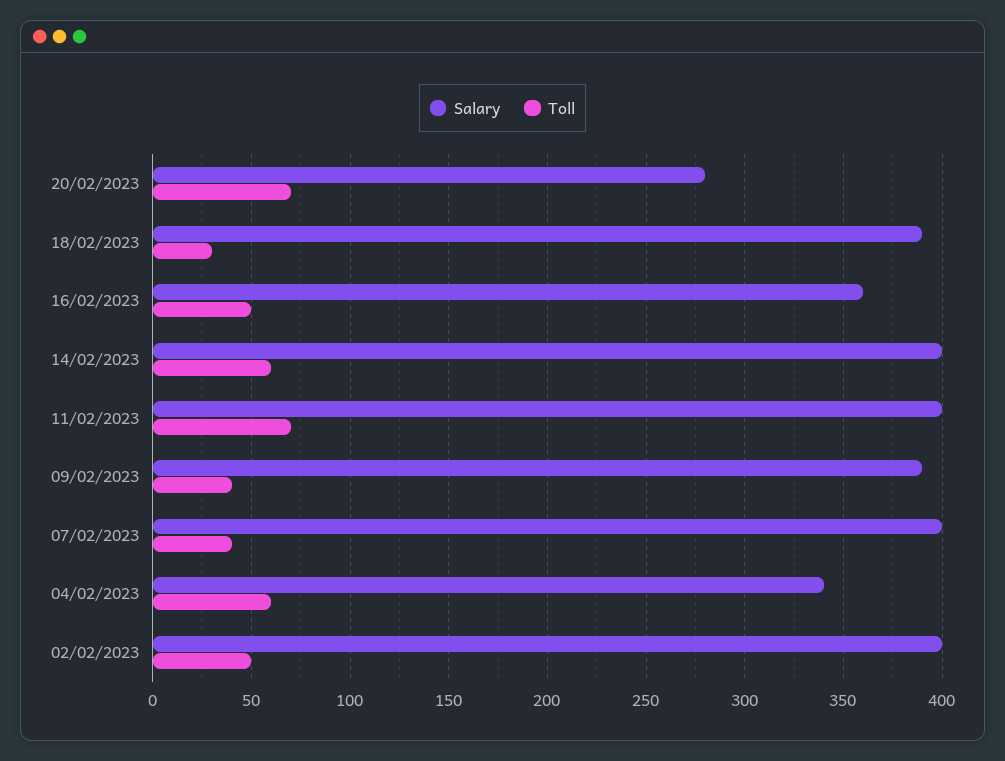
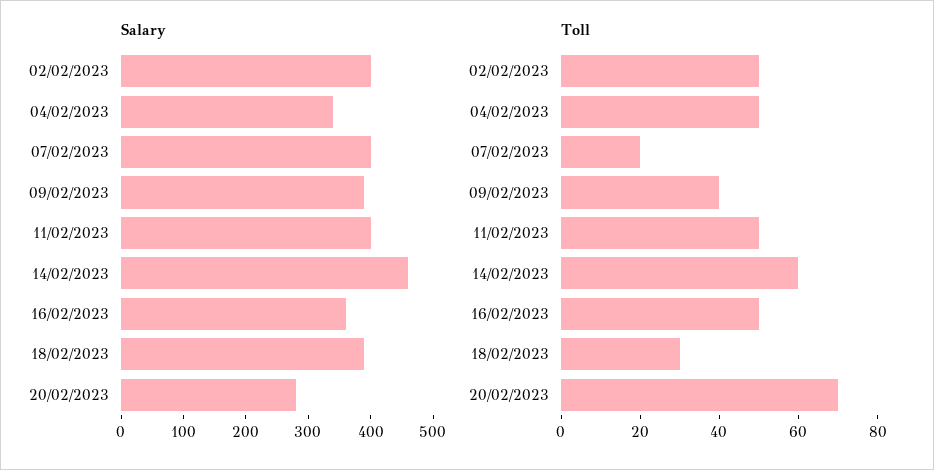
  {
    "Salary": {
      "20/02/2023": 280,
      "18/02/2023": 390,
      "16/02/2023": 360,
-     "14/02/2023": 400,
+     "14/02/2023": 460,
      "11/02/2023": 400,
      "09/02/2023": 390,
      "07/02/2023": 400,
      "04/02/2023": 340,
      "02/02/2023": 400
    },
    "Toll": {
      "20/02/2023": 70,
      "18/02/2023": 30,
      "16/02/2023": 50,
      "14/02/2023": 60,
-     "11/02/2023": 70,
+     "11/02/2023": 50,
      "09/02/2023": 40,
-     "07/02/2023": 40,
+     "07/02/2023": 20,
-     "04/02/2023": 60,
+     "04/02/2023": 50,
      "02/02/2023": 50
    }
  }

